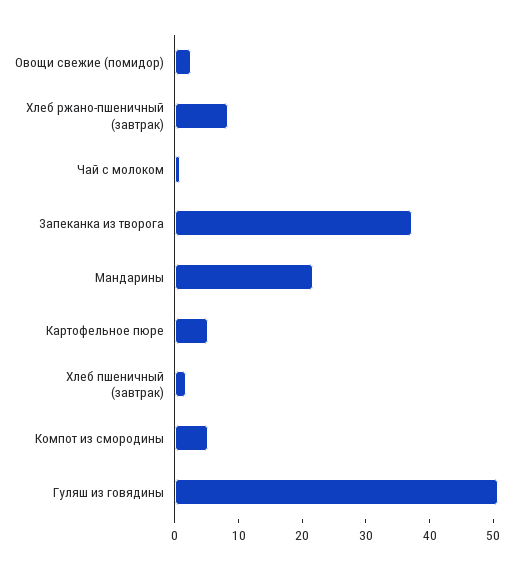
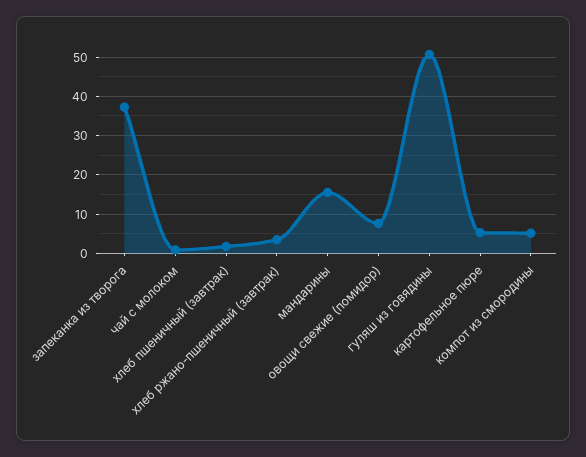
  {
-   "Овощи свежие (помидор)": 2,
+   "Овощи свежие (помидор)": 8,
-   "Хлеб ржано-пшеничный (завтрак)": 8,
+   "Хлеб ржано-пшеничный (завтрак)": 4,
    "Чай с молоком": 0,
    "Запеканка из творога": 38,
-   "Мандарины": 22,
+   "Мандарины": 16,
    "Картофельное пюре": 6,
    "Хлеб пшеничный (завтрак)": 2,
    "Компот из смородины": 6,
    "Гуляш из говядины": 50
  }

